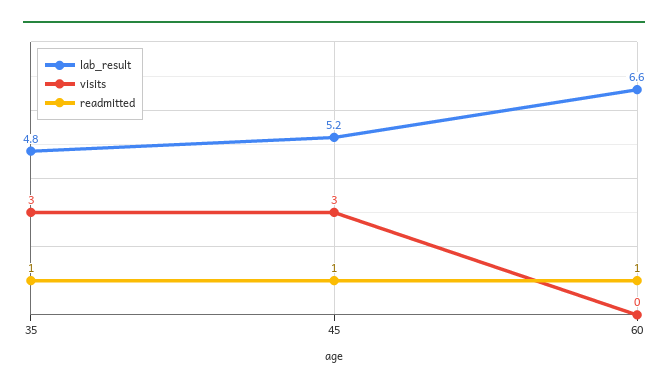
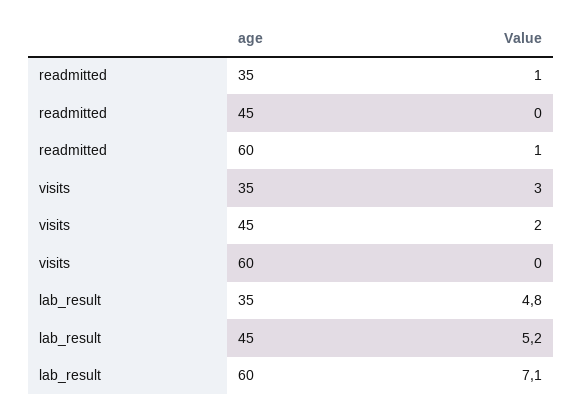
  {
    "lab_result": {
      "35": 4.8,
      "45": 5.2,
-     "60": 6.6
+     "60": 7.1
    },
    "visits": {
      "35": 3,
-     "45": 3,
+     "45": 2,
      "60": 0
    },
    "readmitted": {
      "35": 1,
-     "45": 1,
+     "45": 0,
      "60": 1
    }
  }

